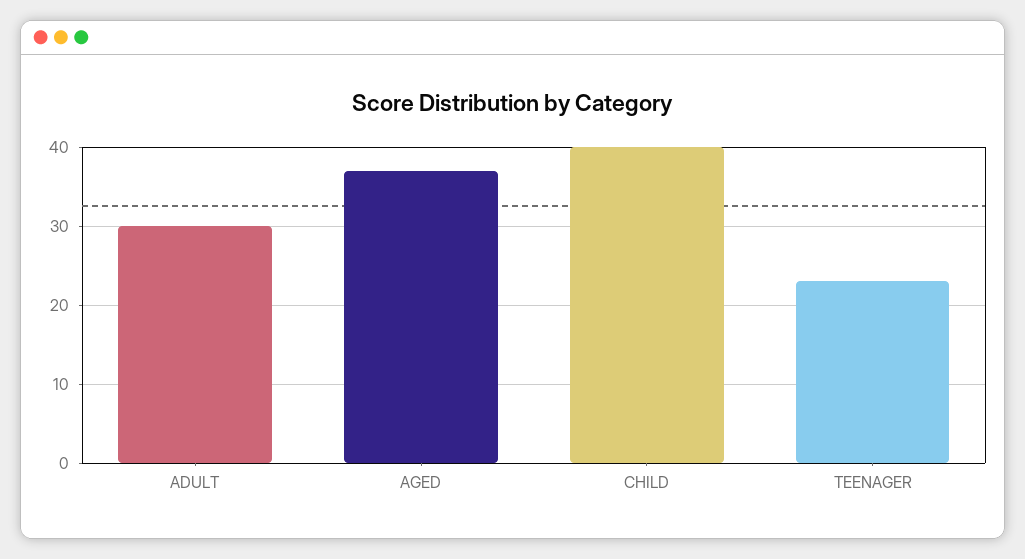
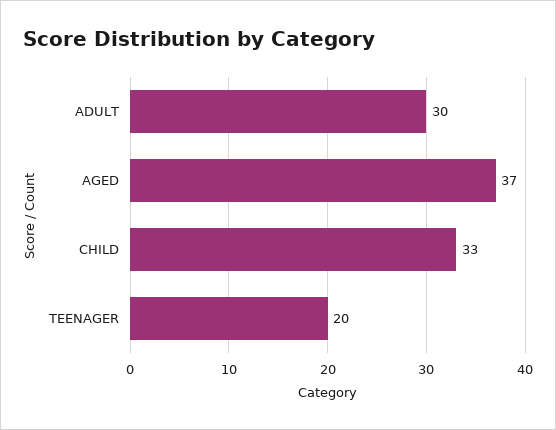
  {
    "ADULT": 30,
    "AGED": 37,
-   "CHILD": 40,
+   "CHILD": 33,
-   "TEENAGER": 23
+   "TEENAGER": 20
  }

